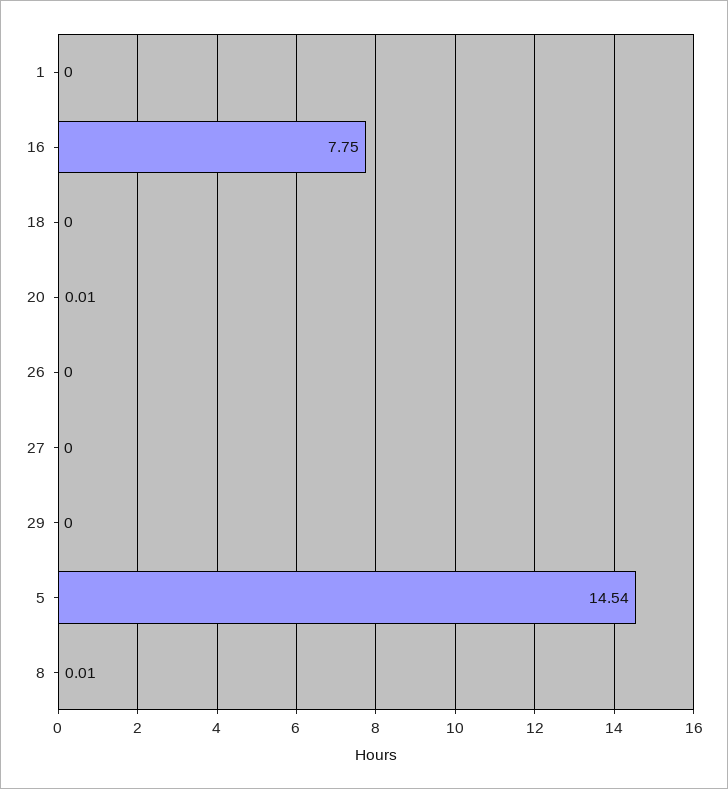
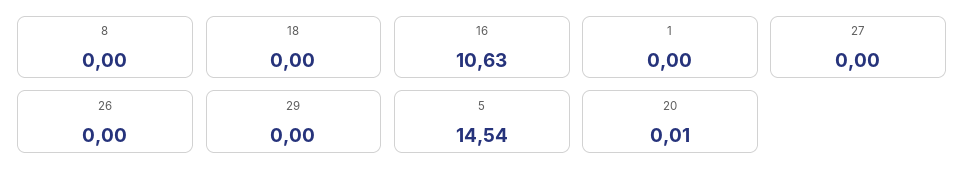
  {
    "1": 0,
-   "16": 7.75,
+   "16": 10.63,
    "18": 0,
    "20": 0.01,
    "26": 0,
    "27": 0,
    "29": 0,
    "5": 14.54,
-   "8": 0.01
+   "8": 0
  }

